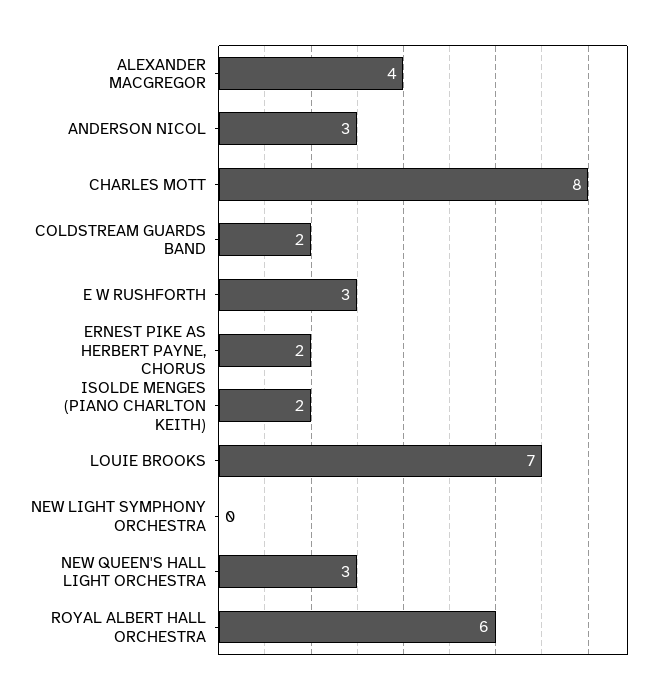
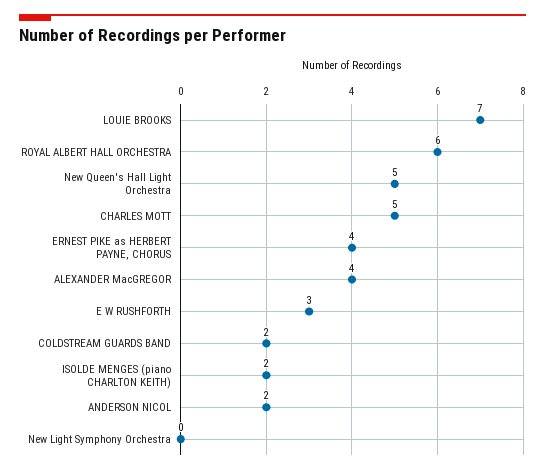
  {
    "ALEXANDER MACGREGOR": 4,
-   "ANDERSON NICOL": 3,
+   "ANDERSON NICOL": 2,
-   "CHARLES MOTT": 8,
+   "CHARLES MOTT": 5,
    "COLDSTREAM GUARDS BAND": 2,
    "E W RUSHFORTH": 3,
-   "ERNEST PIKE AS HERBERT PAYNE, CHORUS": 2,
+   "ERNEST PIKE AS HERBERT PAYNE, CHORUS": 4,
    "ISOLDE MENGES (PIANO CHARLTON KEITH)": 2,
    "LOUIE BROOKS": 7,
    "NEW LIGHT SYMPHONY ORCHESTRA": 0,
-   "NEW QUEEN'S HALL LIGHT ORCHESTRA": 3,
+   "NEW QUEEN'S HALL LIGHT ORCHESTRA": 5,
    "ROYAL ALBERT HALL ORCHESTRA": 6
  }

